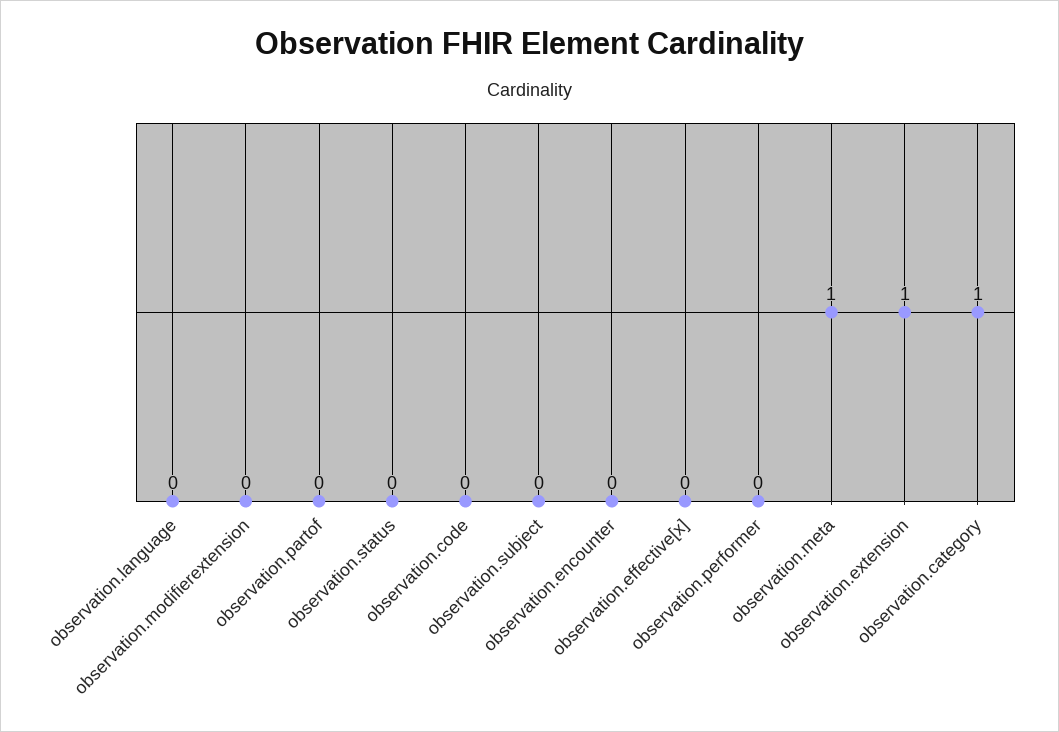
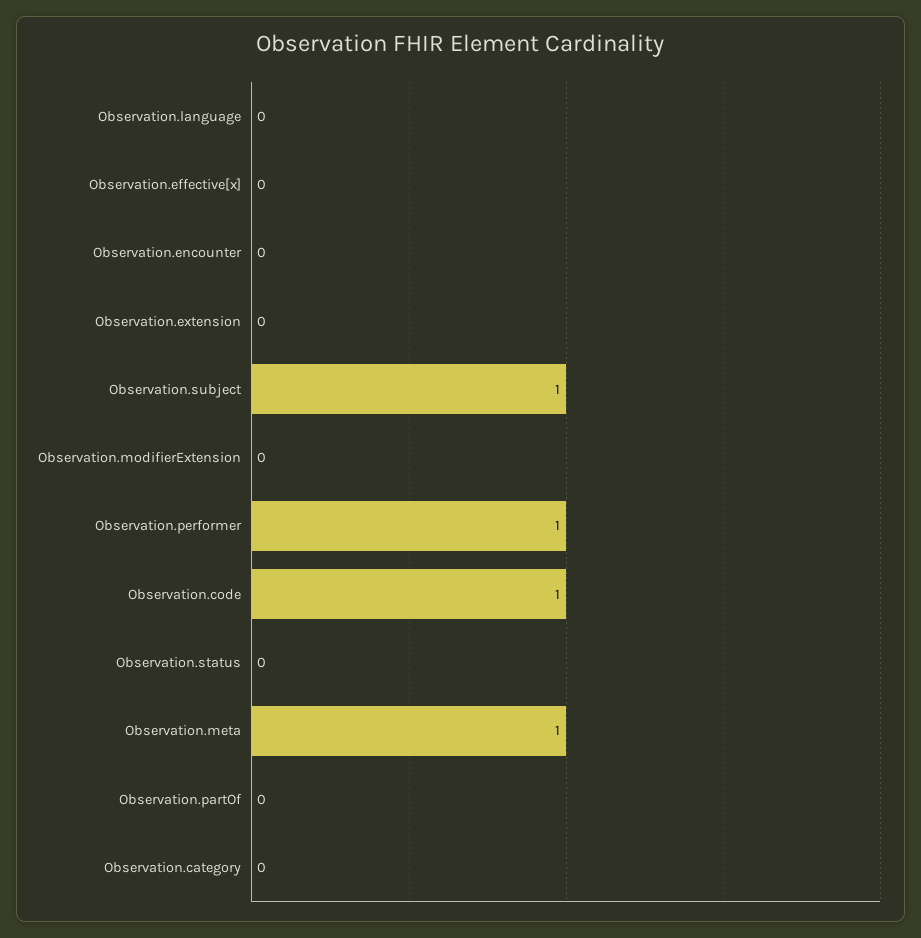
  {
    "observation.language": 0,
    "observation.modifierextension": 0,
    "observation.partof": 0,
    "observation.status": 0,
-   "observation.code": 0,
+   "observation.code": 1,
-   "observation.subject": 0,
+   "observation.subject": 1,
    "observation.encounter": 0,
    "observation.effective[x]": 0,
-   "observation.performer": 0,
+   "observation.performer": 1,
    "observation.meta": 1,
-   "observation.extension": 1,
+   "observation.extension": 0,
-   "observation.category": 1
+   "observation.category": 0
  }

